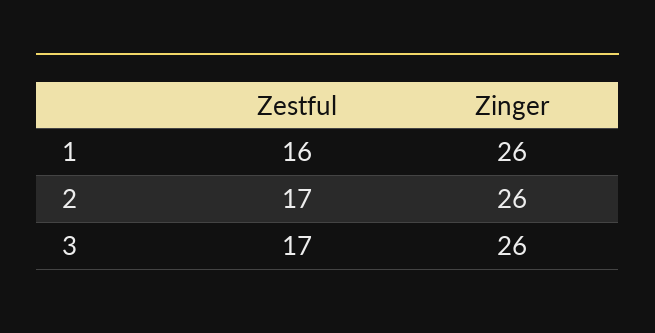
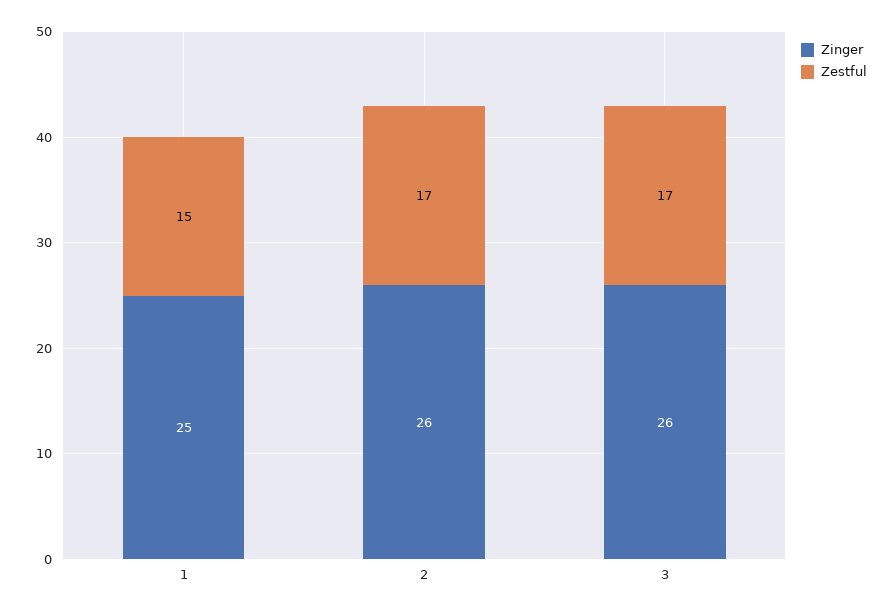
  {
    "Zestful": {
-     "1": 16,
+     "1": 15,
      "2": 17,
      "3": 17
    },
    "Zinger": {
-     "1": 26,
+     "1": 25,
      "2": 26,
      "3": 26
    }
  }

